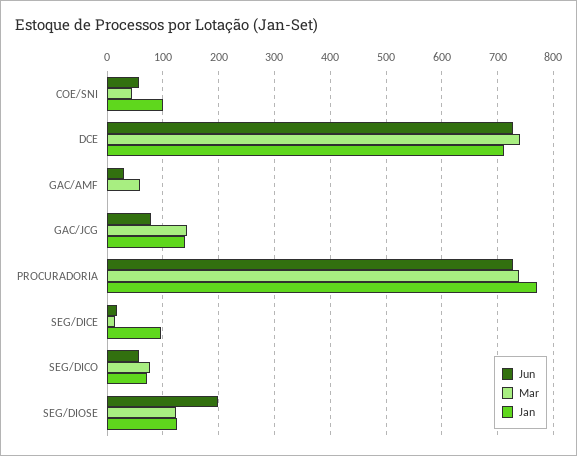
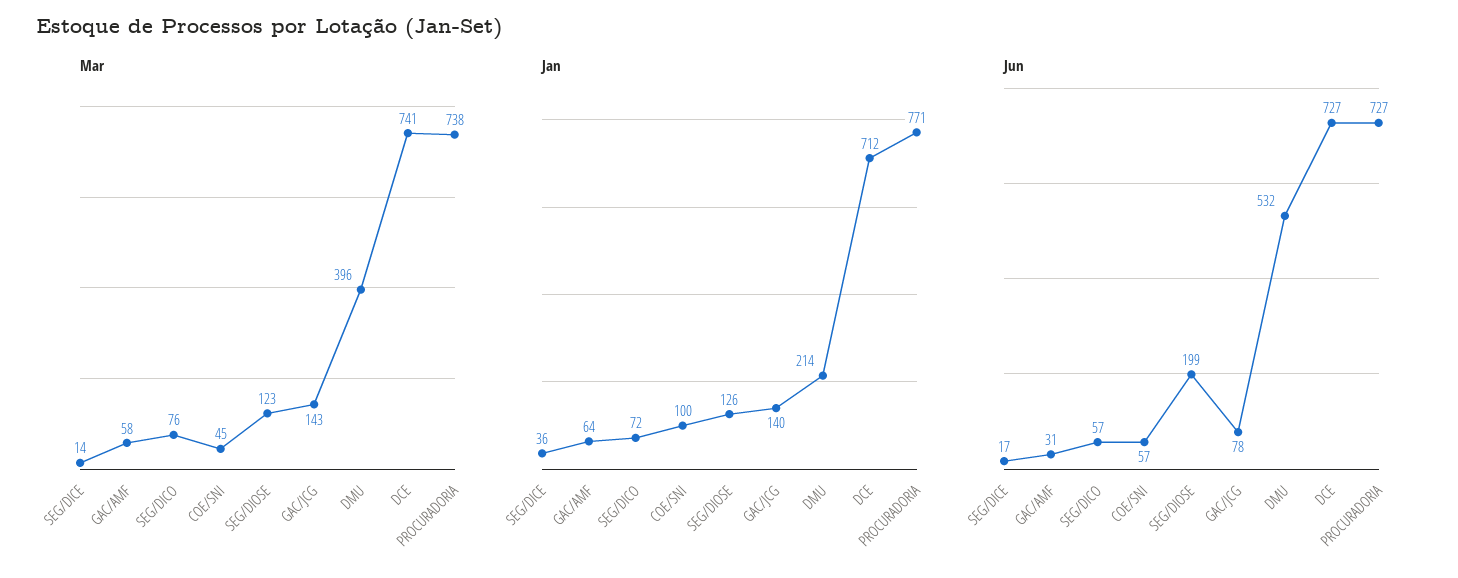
  {
    "Jun": {
      "COE/SNI": 57,
      "DCE": 727,
      "GAC/AMF": 31,
      "GAC/JCG": 78,
      "PROCURADORIA": 727,
      "SEG/DICE": 17,
      "SEG/DICO": 57,
-     "SEG/DIOSE": 199
+     "SEG/DIOSE": 199,
+     "DMU": 532
    },
    "Mar": {
      "COE/SNI": 45,
      "DCE": 741,
      "GAC/AMF": 58,
      "GAC/JCG": 143,
      "PROCURADORIA": 738,
      "SEG/DICE": 14,
      "SEG/DICO": 76,
-     "SEG/DIOSE": 123
+     "SEG/DIOSE": 123,
+     "DMU": 396
    },
    "Jan": {
      "COE/SNI": 100,
      "DCE": 712,
-     "GAC/AMF": 0,
+     "GAC/AMF": 64,
      "GAC/JCG": 140,
      "PROCURADORIA": 771,
-     "SEG/DICE": 100,
+     "SEG/DICE": 36,
      "SEG/DICO": 72,
-     "SEG/DIOSE": 126
+     "SEG/DIOSE": 126,
+     "DMU": 214
    }
  }

